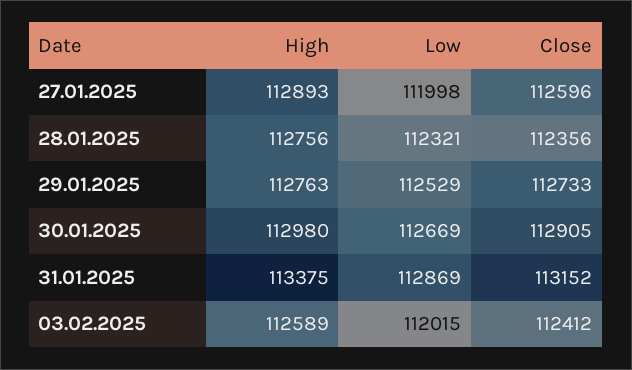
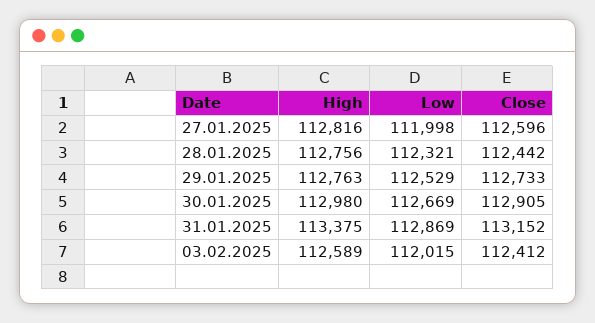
  {
    "High": {
-     "27.01.2025": 112893,
+     "27.01.2025": 112816,
      "28.01.2025": 112756,
      "29.01.2025": 112763,
      "30.01.2025": 112980,
      "31.01.2025": 113375,
      "03.02.2025": 112589
    },
    "Low": {
      "27.01.2025": 111998,
      "28.01.2025": 112321,
      "29.01.2025": 112529,
      "30.01.2025": 112669,
      "31.01.2025": 112869,
      "03.02.2025": 112015
    },
    "Close": {
      "27.01.2025": 112596,
-     "28.01.2025": 112356,
+     "28.01.2025": 112442,
      "29.01.2025": 112733,
      "30.01.2025": 112905,
      "31.01.2025": 113152,
      "03.02.2025": 112412
    }
  }

